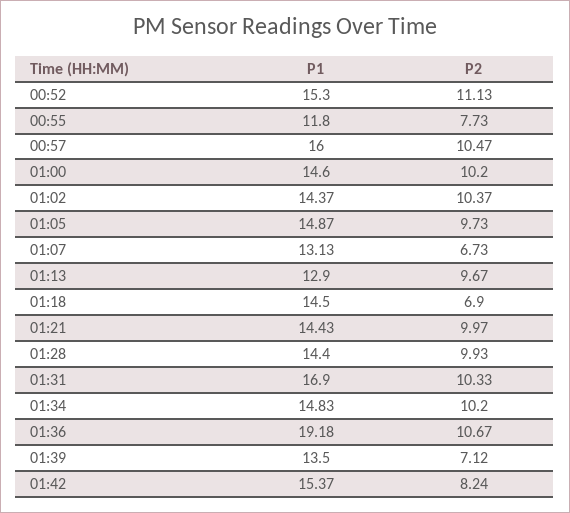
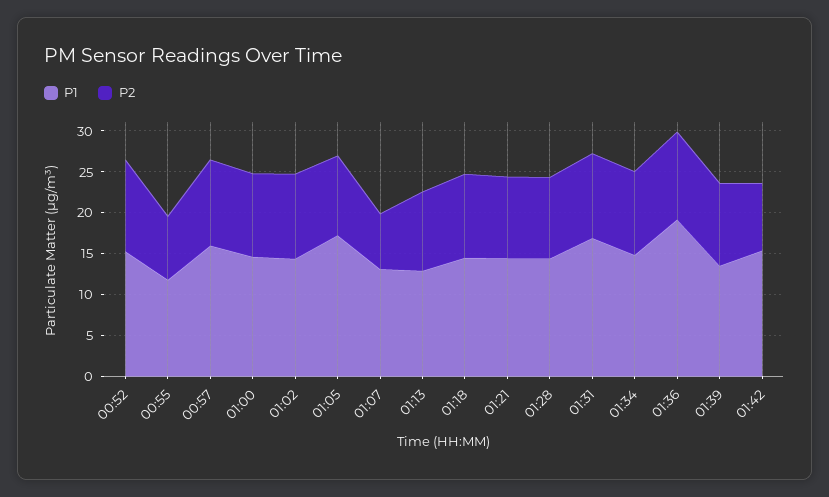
  {
    "P1": {
      "00:52": 15.3,
      "00:55": 11.8,
      "00:57": 16,
      "01:00": 14.6,
      "01:02": 14.37,
-     "01:05": 14.87,
+     "01:05": 17,
      "01:07": 13.13,
      "01:13": 12.9,
      "01:18": 14.5,
      "01:21": 14.43,
      "01:28": 14.4,
      "01:31": 16.9,
      "01:34": 14.83,
      "01:36": 19.18,
      "01:39": 13.5,
      "01:42": 15.37
    },
    "P2": {
      "00:52": 11.13,
      "00:55": 7.73,
      "00:57": 10.47,
      "01:00": 10.2,
      "01:02": 10.37,
      "01:05": 9.73,
      "01:07": 6.73,
      "01:13": 9.67,
-     "01:18": 6.9,
+     "01:18": 10,
      "01:21": 9.97,
      "01:28": 9.93,
      "01:31": 10.33,
      "01:34": 10.2,
      "01:36": 10.67,
-     "01:39": 7.12,
+     "01:39": 10,
      "01:42": 8.24
    }
  }

